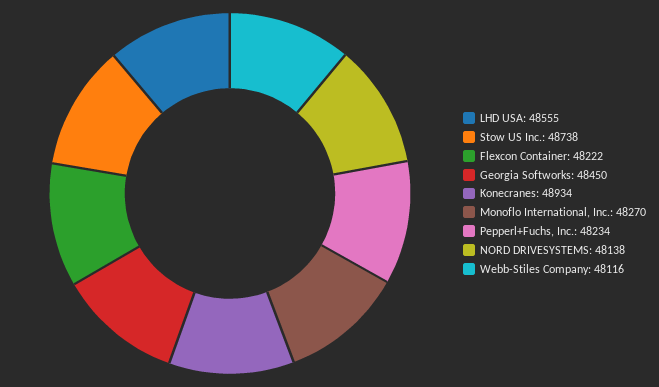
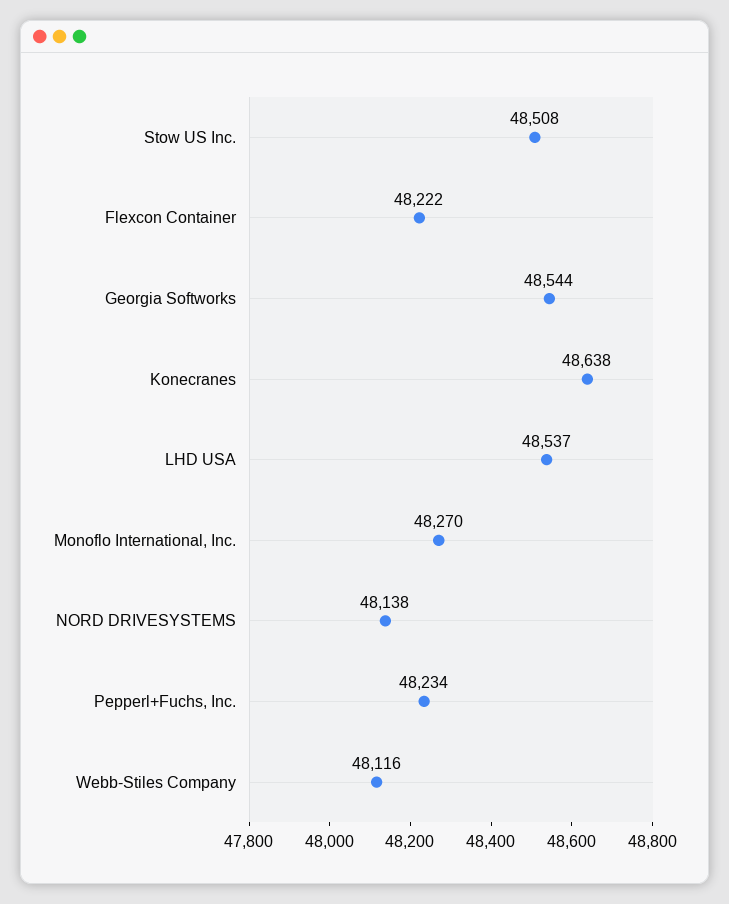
  {
-   "LHD USA": 48555,
+   "LHD USA": 48537,
-   "Stow US Inc.": 48738,
+   "Stow US Inc.": 48508,
    "Flexcon Container": 48222,
-   "Georgia Softworks": 48450,
+   "Georgia Softworks": 48544,
-   "Konecranes": 48934,
+   "Konecranes": 48638,
    "Monoflo International, Inc.": 48270,
    "Pepperl+Fuchs, Inc.": 48234,
    "NORD DRIVESYSTEMS": 48138,
    "Webb-Stiles Company": 48116
  }

